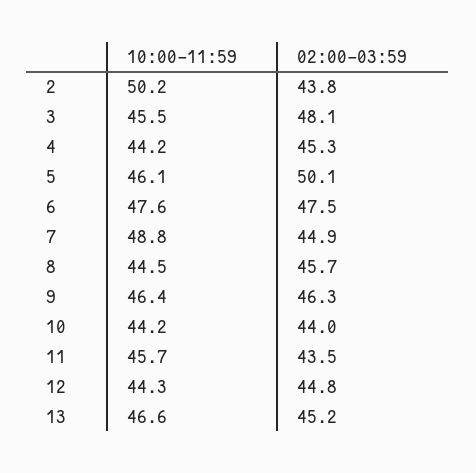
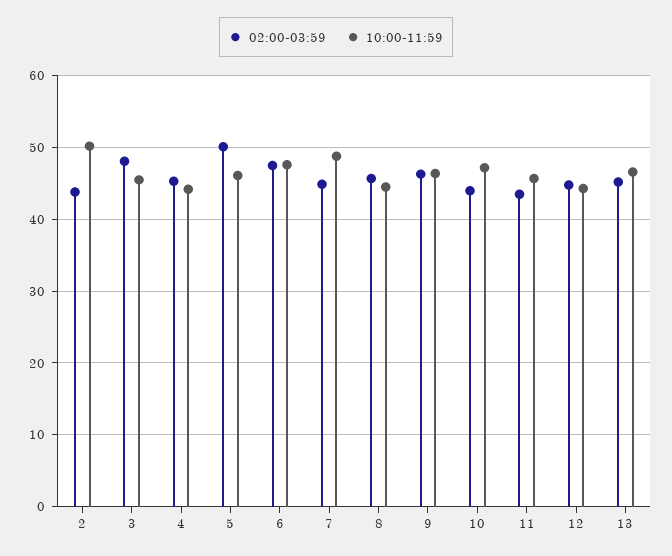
  {
    "10:00-11:59": {
      "2": 50.2,
      "3": 45.5,
      "4": 44.2,
      "5": 46.1,
      "6": 47.6,
      "7": 48.8,
      "8": 44.5,
      "9": 46.4,
-     "10": 44.2,
+     "10": 47,
      "11": 45.7,
      "12": 44.3,
      "13": 46.6
    },
    "02:00-03:59": {
      "2": 43.8,
      "3": 48.1,
      "4": 45.3,
      "5": 50.1,
      "6": 47.5,
      "7": 44.9,
      "8": 45.7,
      "9": 46.3,
      "10": 44,
      "11": 43.5,
      "12": 44.8,
      "13": 45.2
    }
  }

